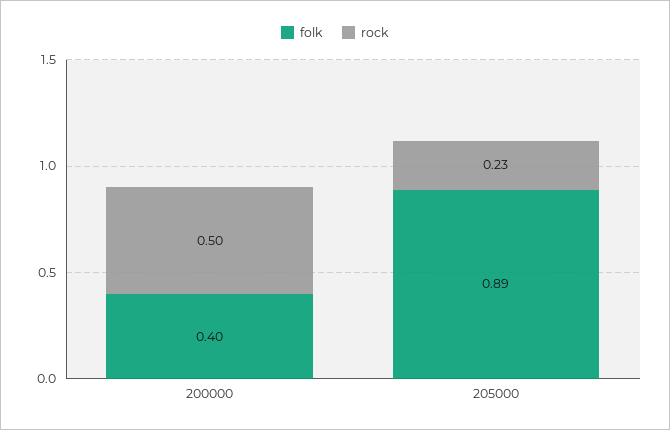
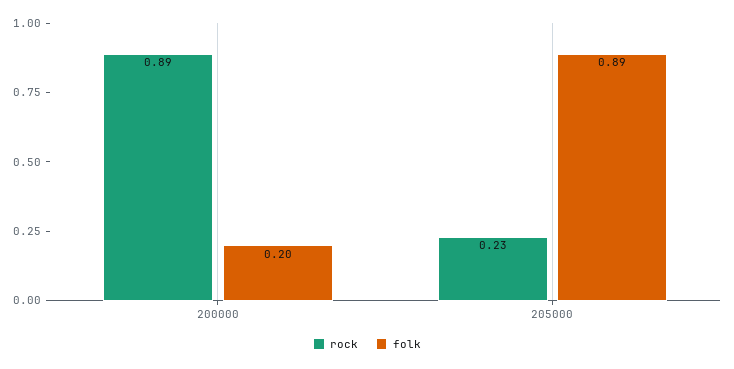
  {
    "folk": {
-     "200000": 0.4,
+     "200000": 0.2,
      "205000": 0.89
    },
    "rock": {
-     "200000": 0.5,
+     "200000": 0.89,
      "205000": 0.23
    }
  }

